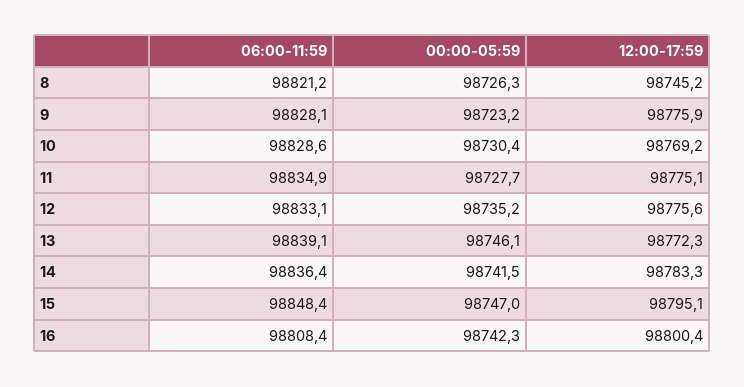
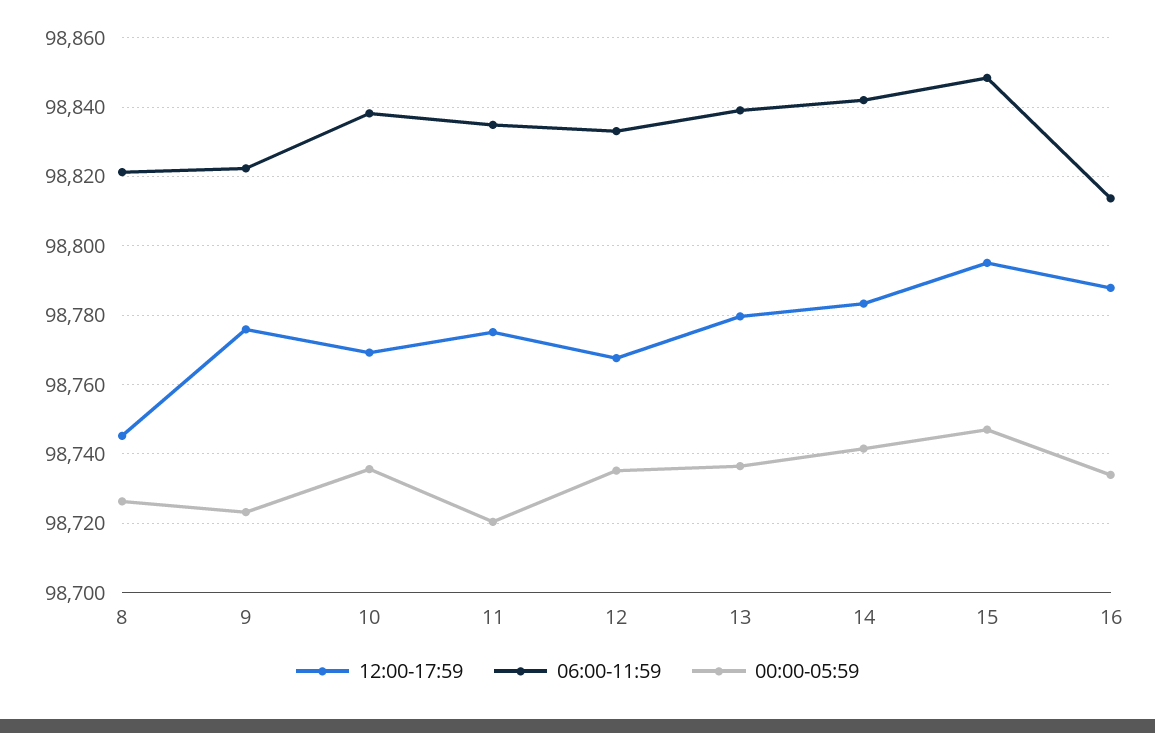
  {
    "06:00-11:59": {
      "8": 98821.2,
-     "9": 98828.1,
+     "9": 98822,
-     "10": 98828.6,
+     "10": 98838,
      "11": 98834.9,
      "12": 98833.1,
      "13": 98839.1,
-     "14": 98836.4,
+     "14": 98842,
      "15": 98848.4,
-     "16": 98808.4
+     "16": 98814
    },
    "00:00-05:59": {
      "8": 98726.3,
      "9": 98723.2,
-     "10": 98730.4,
+     "10": 98736,
-     "11": 98727.7,
+     "11": 98720,
      "12": 98735.2,
-     "13": 98746.1,
+     "13": 98736,
      "14": 98741.5,
      "15": 98747,
-     "16": 98742.3
+     "16": 98734
    },
    "12:00-17:59": {
      "8": 98745.2,
      "9": 98775.9,
      "10": 98769.2,
      "11": 98775.1,
-     "12": 98775.6,
+     "12": 98768,
-     "13": 98772.3,
+     "13": 98780,
      "14": 98783.3,
      "15": 98795.1,
-     "16": 98800.4
+     "16": 98788
    }
  }

